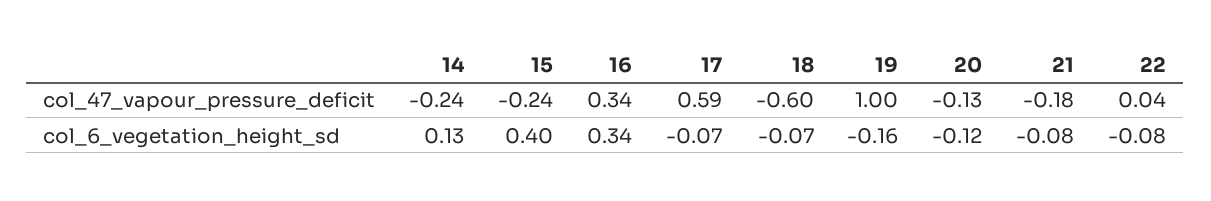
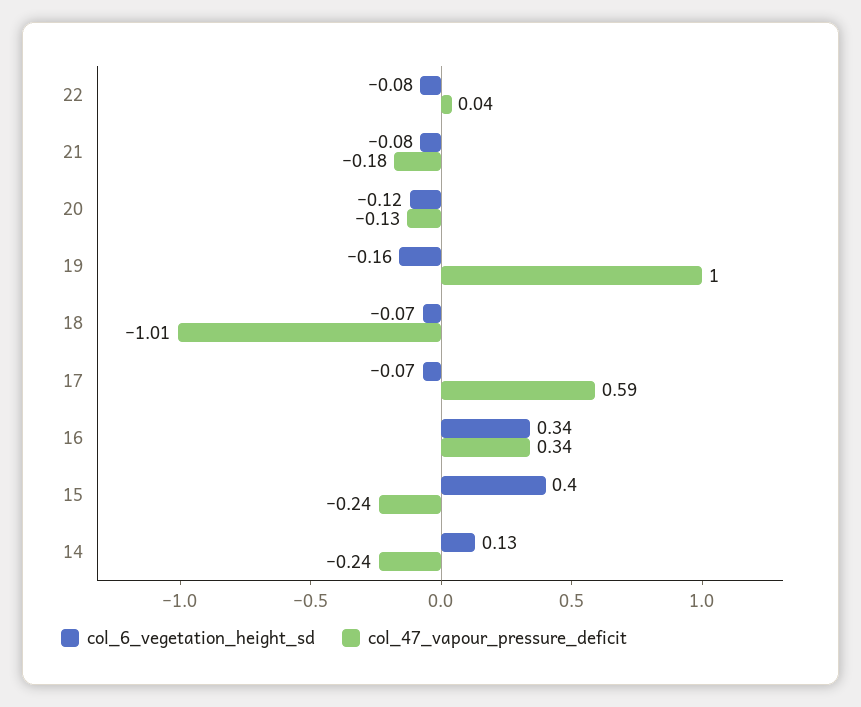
  {
    "col_47_vapour_pressure_deficit": {
      "14": -0.24,
      "15": -0.24,
      "16": 0.34,
      "17": 0.59,
-     "18": -0.6,
+     "18": -1.01,
      "19": 1,
      "20": -0.13,
      "21": -0.18,
      "22": 0.04
    },
    "col_6_vegetation_height_sd": {
      "14": 0.13,
      "15": 0.4,
      "16": 0.34,
      "17": -0.07,
      "18": -0.07,
      "19": -0.16,
      "20": -0.12,
      "21": -0.08,
      "22": -0.08
    }
  }

